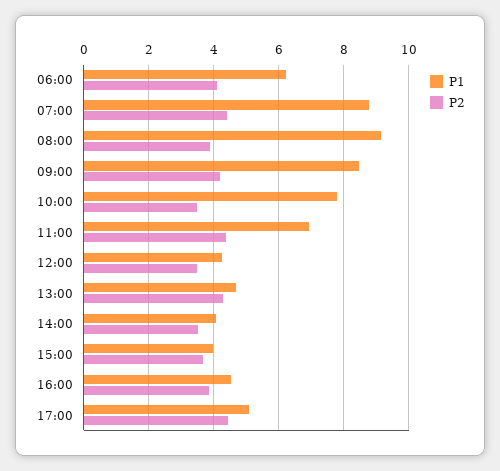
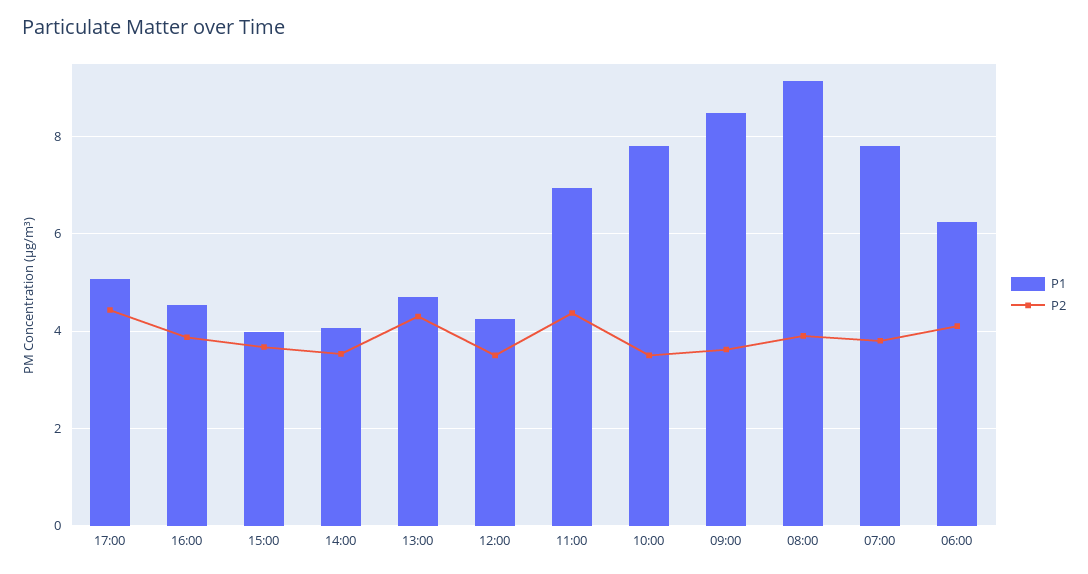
  {
    "P1": {
      "06:00": 6.2,
-     "07:00": 8.8,
+     "07:00": 7.8,
      "08:00": 9.2,
      "09:00": 8.4,
      "10:00": 7.8,
      "11:00": 7,
      "12:00": 4.2,
      "13:00": 4.8,
      "14:00": 4,
      "15:00": 4,
      "16:00": 4.6,
      "17:00": 5
    },
    "P2": {
      "06:00": 4.2,
-     "07:00": 4.4,
+     "07:00": 3.8,
      "08:00": 4,
-     "09:00": 4.2,
+     "09:00": 3.6,
      "10:00": 3.6,
      "11:00": 4.4,
      "12:00": 3.6,
      "13:00": 4.4,
      "14:00": 3.6,
      "15:00": 3.6,
      "16:00": 3.8,
      "17:00": 4.4
    }
  }

